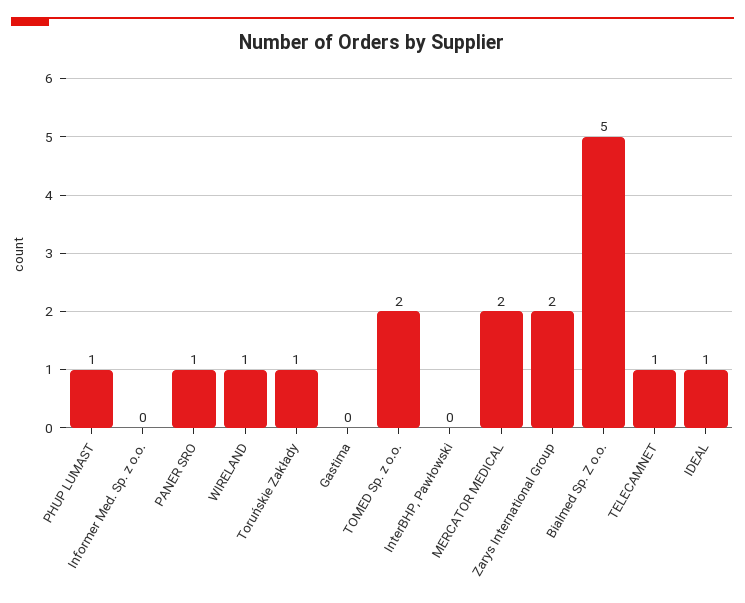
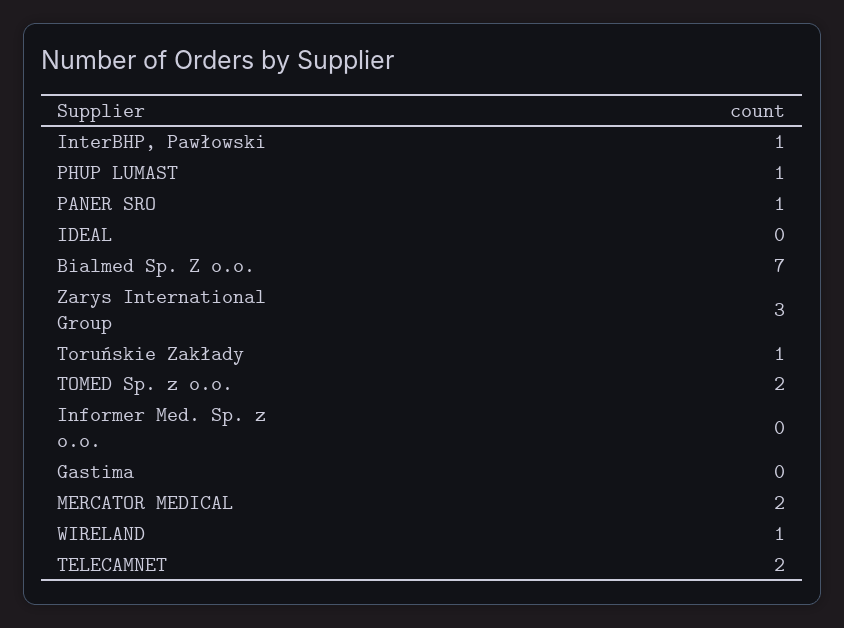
  {
    "PHUP LUMAST": 1,
    "Informer Med. Sp. z o.o.": 0,
    "PANER SRO": 1,
    "WIRELAND": 1,
    "Toruńskie Zakłady": 1,
    "Gastima": 0,
    "TOMED Sp. z o.o.": 2,
-   "InterBHP, Pawłowski": 0,
+   "InterBHP, Pawłowski": 1,
    "MERCATOR MEDICAL": 2,
-   "Zarys International Group": 2,
+   "Zarys International Group": 3,
-   "Bialmed Sp. Z o.o.": 5,
+   "Bialmed Sp. Z o.o.": 7,
-   "TELECAMNET": 1,
+   "TELECAMNET": 2,
-   "IDEAL": 1
+   "IDEAL": 0
  }

